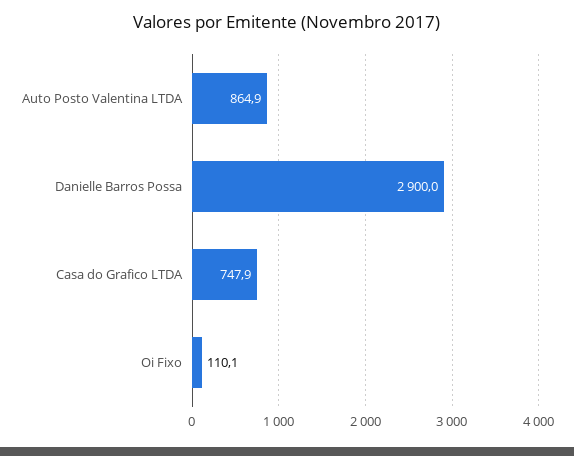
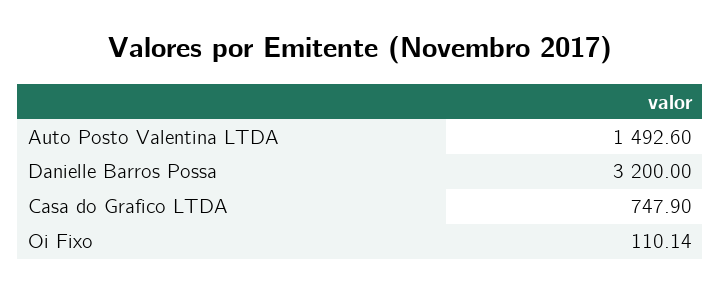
  {
-   "Auto Posto Valentina LTDA": 864.9,
+   "Auto Posto Valentina LTDA": 1492.6,
-   "Danielle Barros Possa": 2900,
+   "Danielle Barros Possa": 3200,
    "Casa do Grafico LTDA": 747.9,
    "Oi Fixo": 110.14
  }

